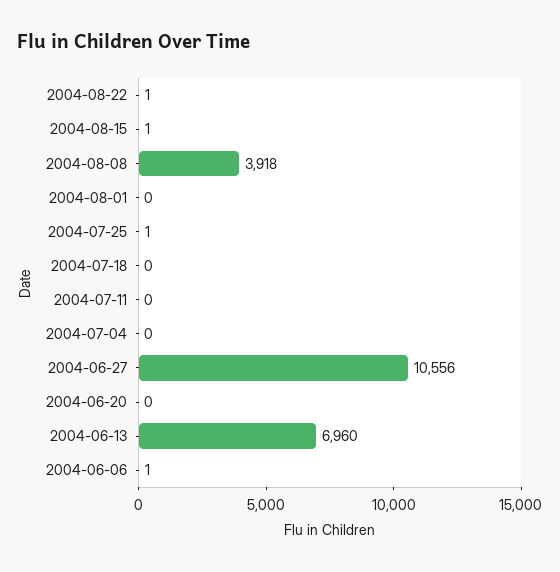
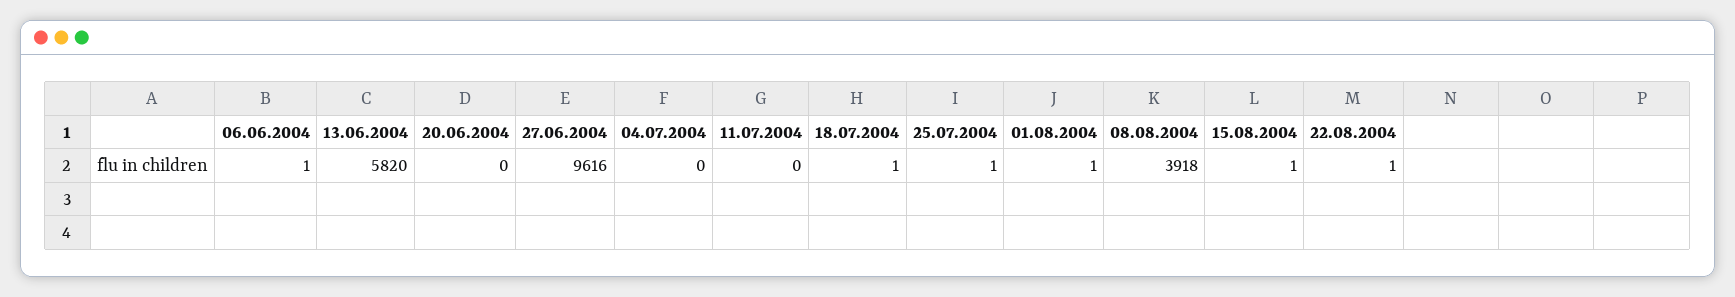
  {
    "2004-08-22": 1,
    "2004-08-15": 1,
    "2004-08-08": 3918,
-   "2004-08-01": 0,
+   "2004-08-01": 1,
    "2004-07-25": 1,
-   "2004-07-18": 0,
+   "2004-07-18": 1,
    "2004-07-11": 0,
    "2004-07-04": 0,
-   "2004-06-27": 10556,
+   "2004-06-27": 9616,
    "2004-06-20": 0,
-   "2004-06-13": 6960,
+   "2004-06-13": 5820,
    "2004-06-06": 1
  }

